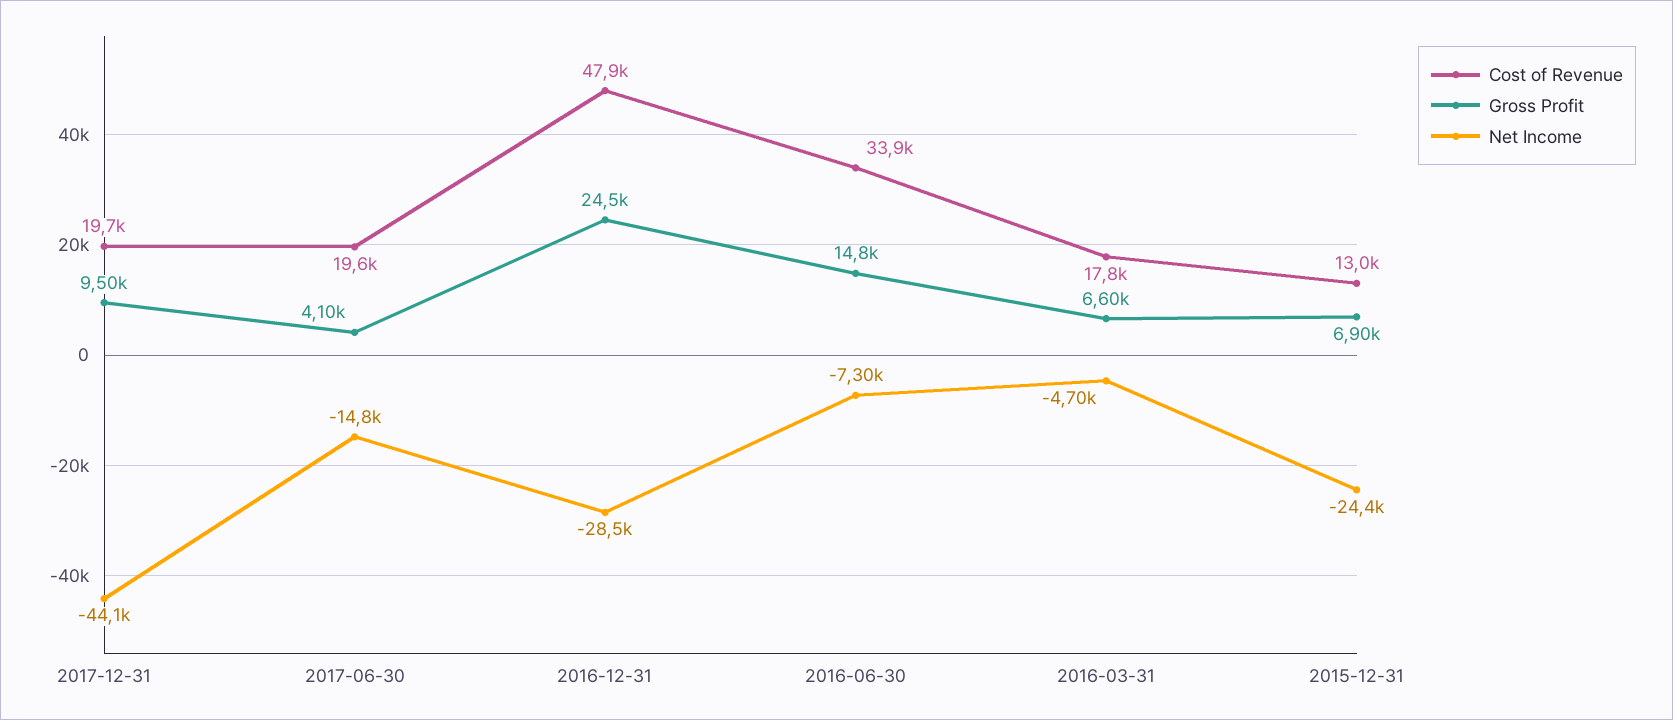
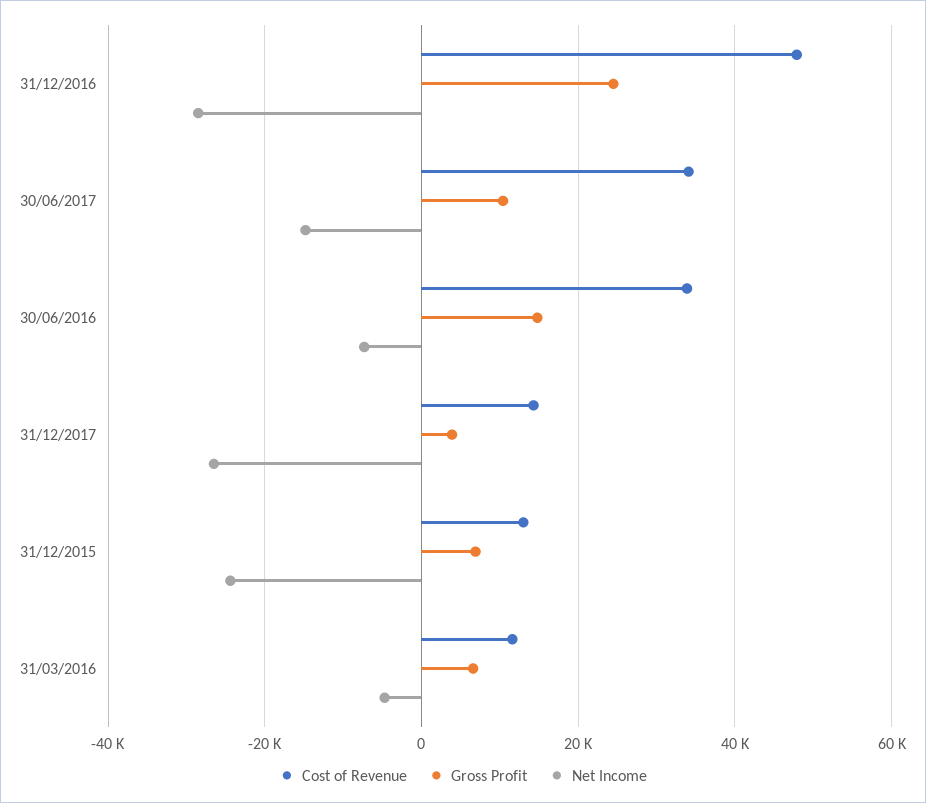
  {
    "Cost of Revenue": {
-     "2017-12-31": 19700,
+     "2017-12-31": 14000,
-     "2017-06-30": 19600,
+     "2017-06-30": 34000,
      "2016-12-31": 47900,
      "2016-06-30": 33900,
-     "2016-03-31": 17800,
+     "2016-03-31": 12000,
      "2015-12-31": 13000
    },
    "Gross Profit": {
-     "2017-12-31": 9500,
+     "2017-12-31": 4000,
-     "2017-06-30": 4100,
+     "2017-06-30": 10000,
      "2016-12-31": 24500,
      "2016-06-30": 14800,
      "2016-03-31": 6600,
      "2015-12-31": 6900
    },
    "Net Income": {
-     "2017-12-31": -44100,
+     "2017-12-31": -26000,
      "2017-06-30": -14800,
      "2016-12-31": -28500,
      "2016-06-30": -7300,
      "2016-03-31": -4700,
      "2015-12-31": -24400
    }
  }

